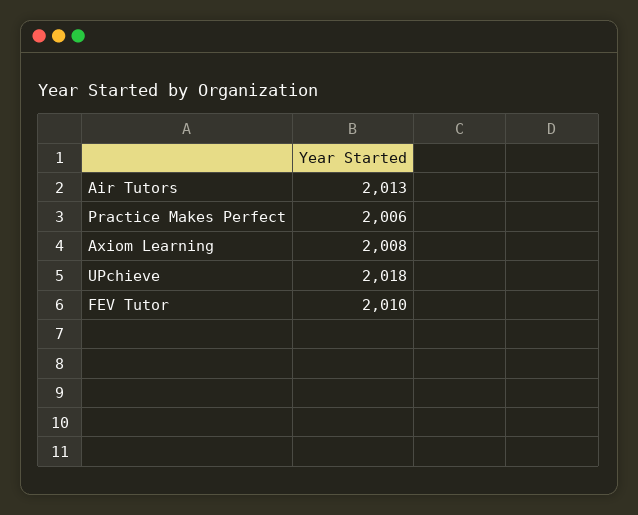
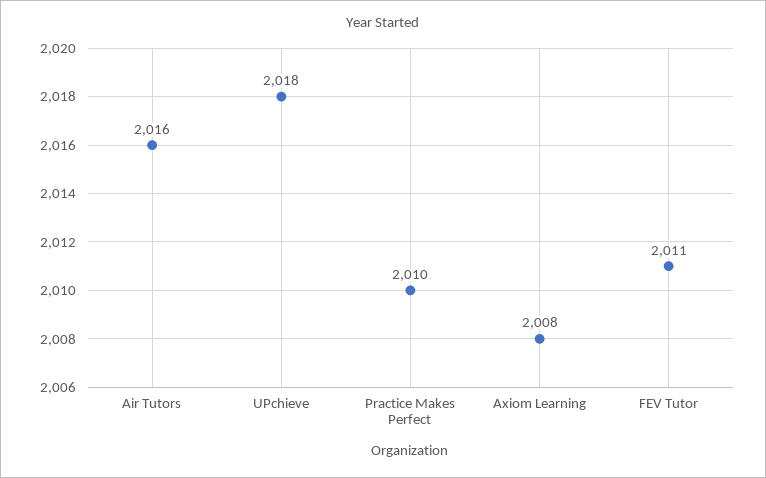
  {
-   "Air Tutors": 2013,
+   "Air Tutors": 2016,
-   "Practice Makes Perfect": 2006,
+   "Practice Makes Perfect": 2010,
    "Axiom Learning": 2008,
    "UPchieve": 2018,
-   "FEV Tutor": 2010
+   "FEV Tutor": 2011
  }

